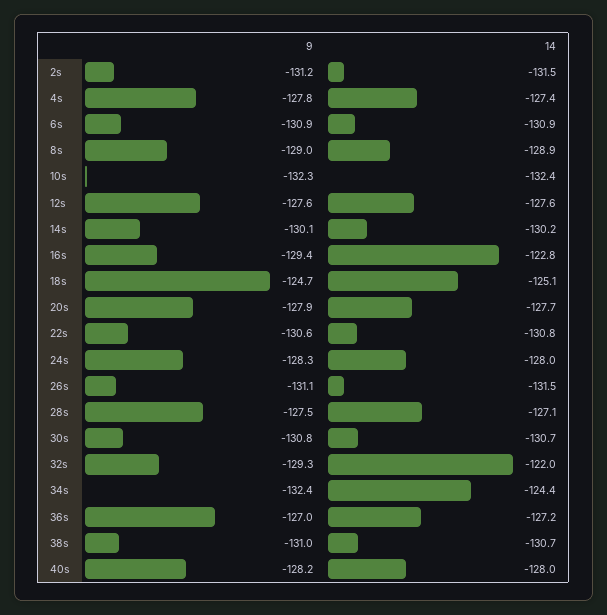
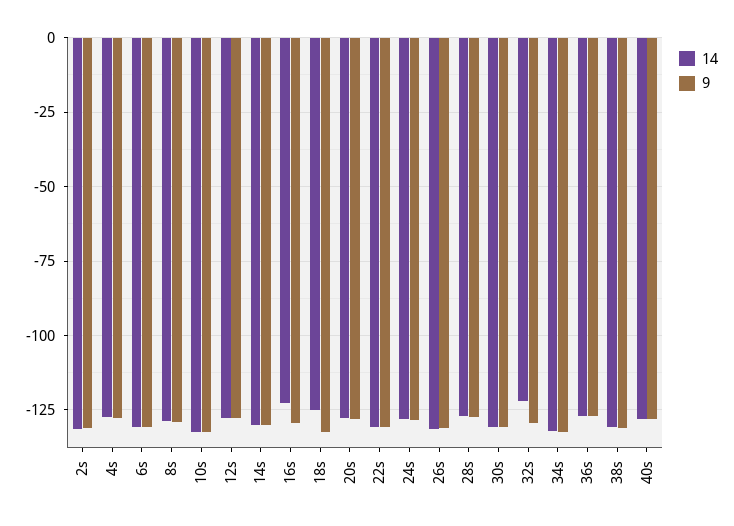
  {
    "9": {
      "2s": -131.2,
      "4s": -127.8,
      "6s": -130.9,
      "8s": -129,
      "10s": -132.3,
      "12s": -127.6,
      "14s": -130.1,
      "16s": -129.4,
-     "18s": -124.7,
+     "18s": -132.5,
      "20s": -127.9,
      "22s": -130.6,
      "24s": -128.3,
      "26s": -131.1,
      "28s": -127.5,
      "30s": -130.8,
      "32s": -129.3,
      "34s": -132.4,
      "36s": -127,
      "38s": -131,
      "40s": -128.2
    },
    "14": {
      "2s": -131.5,
      "4s": -127.4,
      "6s": -130.9,
      "8s": -128.9,
      "10s": -132.4,
      "12s": -127.6,
      "14s": -130.2,
      "16s": -122.8,
      "18s": -125.1,
      "20s": -127.7,
      "22s": -130.8,
      "24s": -128,
      "26s": -131.5,
      "28s": -127.1,
      "30s": -130.7,
      "32s": -122,
-     "34s": -124.4,
+     "34s": -132.5,
      "36s": -127.2,
      "38s": -130.7,
      "40s": -128
    }
  }

